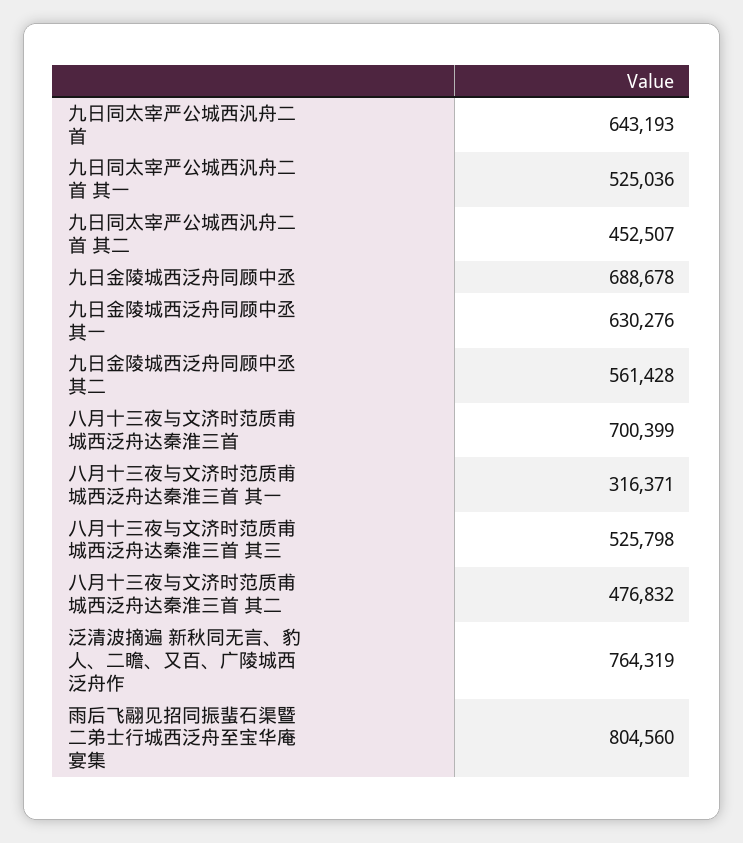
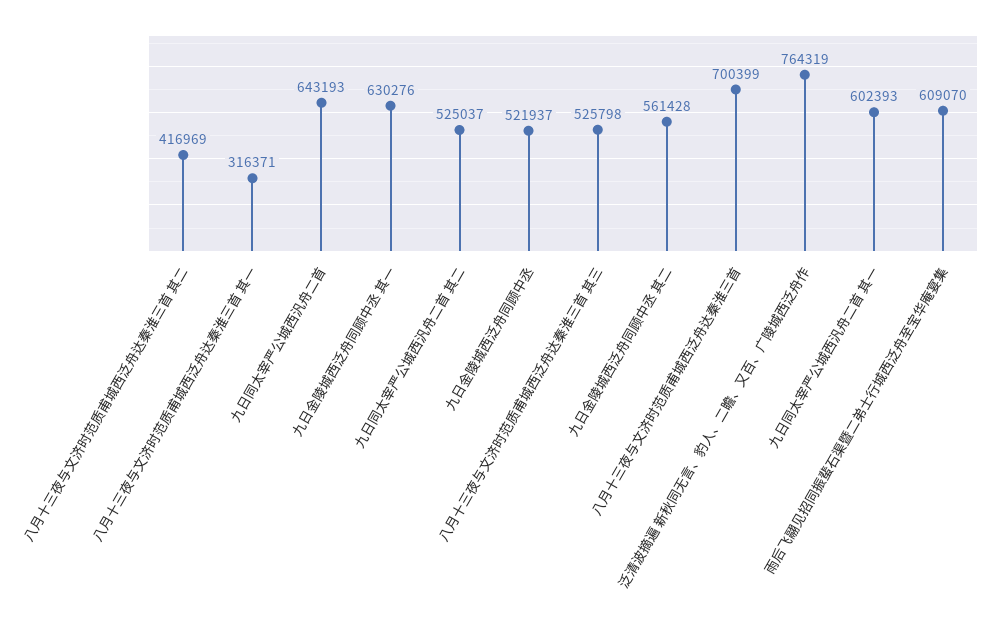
  {
    "九日同太宰严公城西汎舟二首": 643193,
-   "九日同太宰严公城西汎舟二首 其一": 525036,
+   "九日同太宰严公城西汎舟二首 其一": 602393,
-   "九日同太宰严公城西汎舟二首 其二": 452507,
+   "九日同太宰严公城西汎舟二首 其二": 525037,
-   "九日金陵城西泛舟同顾中丞": 688678,
+   "九日金陵城西泛舟同顾中丞": 521937,
    "九日金陵城西泛舟同顾中丞 其一": 630276,
    "九日金陵城西泛舟同顾中丞 其二": 561428,
    "八月十三夜与文济时范质甫城西泛舟达秦淮三首": 700399,
    "八月十三夜与文济时范质甫城西泛舟达秦淮三首 其一": 316371,
    "八月十三夜与文济时范质甫城西泛舟达秦淮三首 其三": 525798,
-   "八月十三夜与文济时范质甫城西泛舟达秦淮三首 其二": 476832,
+   "八月十三夜与文济时范质甫城西泛舟达秦淮三首 其二": 416969,
    "泛清波摘遍 新秋同无言、豹人、二瞻、又百、广陵城西泛舟作": 764319,
-   "雨后飞翮见招同振蜚石渠暨二弟士行城西泛舟至宝华庵宴集": 804560
+   "雨后飞翮见招同振蜚石渠暨二弟士行城西泛舟至宝华庵宴集": 609070
  }

